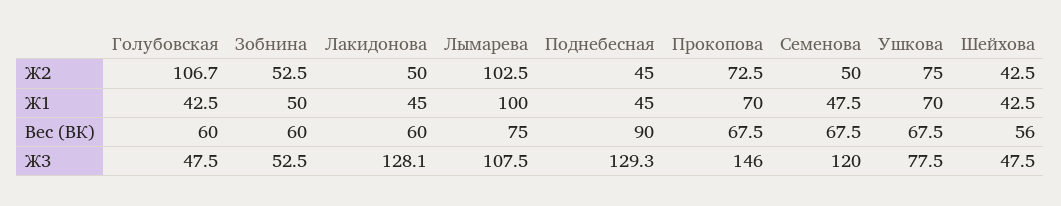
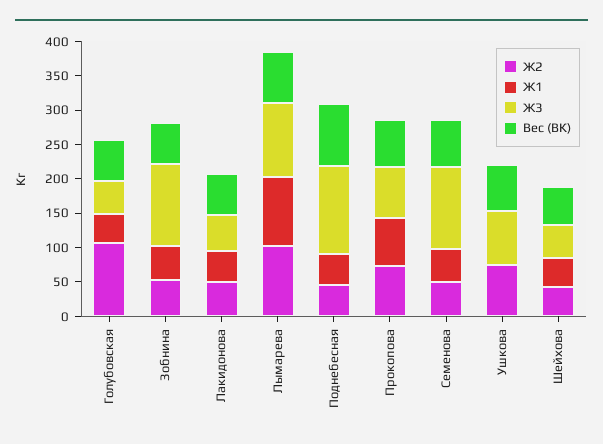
  {
    "Ж2": {
      "Голубовская": 106.7,
      "Зобнина": 52.5,
      "Лакидонова": 50,
      "Лымарева": 102.5,
      "Поднебесная": 45,
      "Прокопова": 72.5,
      "Семенова": 50,
      "Ушкова": 75,
      "Шейхова": 42.5
    },
    "Ж1": {
      "Голубовская": 42.5,
      "Зобнина": 50,
      "Лакидонова": 45,
      "Лымарева": 100,
      "Поднебесная": 45,
      "Прокопова": 70,
      "Семенова": 47.5,
-     "Ушкова": 70,
+     "Ушкова": 0,
      "Шейхова": 42.5
    },
    "Вес (ВК)": {
      "Голубовская": 60,
      "Зобнина": 60,
      "Лакидонова": 60,
      "Лымарева": 75,
      "Поднебесная": 90,
      "Прокопова": 67.5,
      "Семенова": 67.5,
      "Ушкова": 67.5,
      "Шейхова": 56
    },
    "Ж3": {
      "Голубовская": 47.5,
-     "Зобнина": 52.5,
+     "Зобнина": 125,
-     "Лакидонова": 128.1,
+     "Лакидонова": 50,
      "Лымарева": 107.5,
      "Поднебесная": 129.3,
-     "Прокопова": 146,
+     "Прокопова": 75,
      "Семенова": 120,
      "Ушкова": 77.5,
      "Шейхова": 47.5
    }
  }

